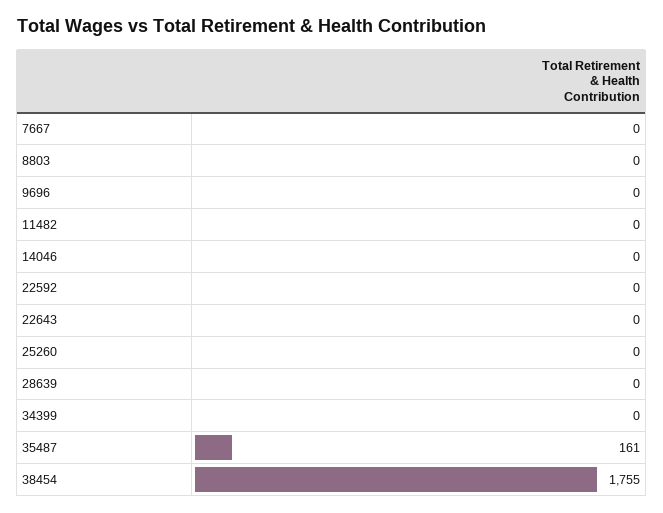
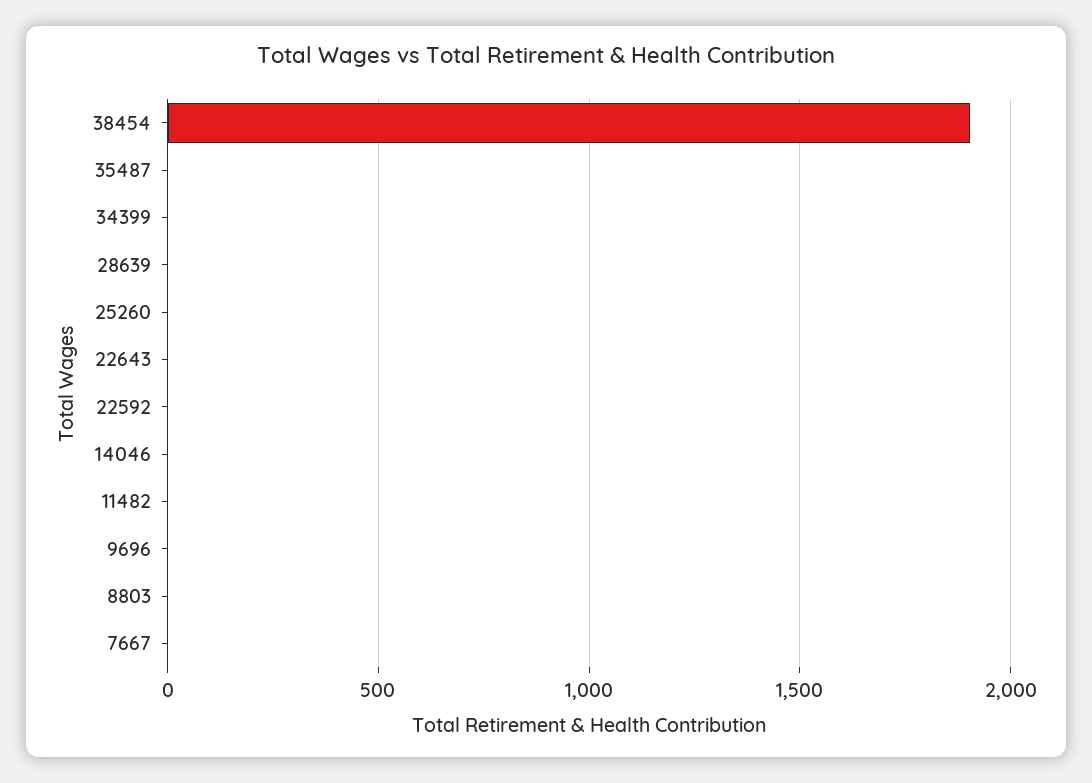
  {
    "7667": 0,
    "8803": 0,
    "9696": 0,
    "11482": 0,
    "14046": 0,
    "22592": 0,
    "22643": 0,
    "25260": 0,
    "28639": 0,
    "34399": 0,
-   "35487": 161,
+   "35487": 0,
-   "38454": 1755
+   "38454": 1900
  }

